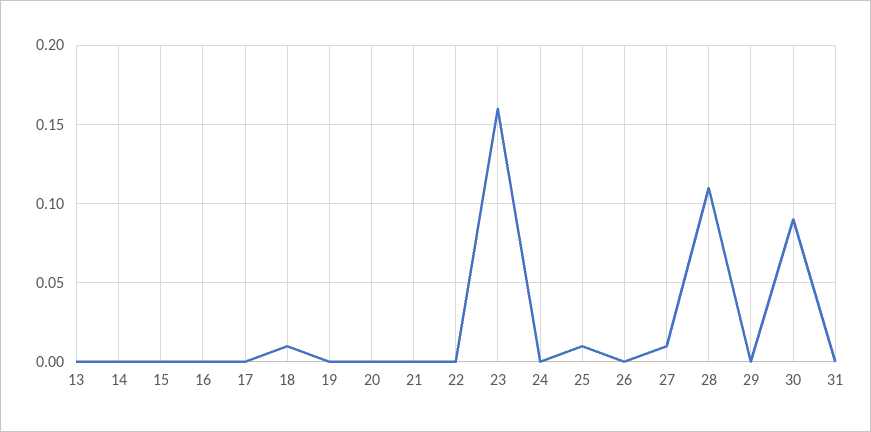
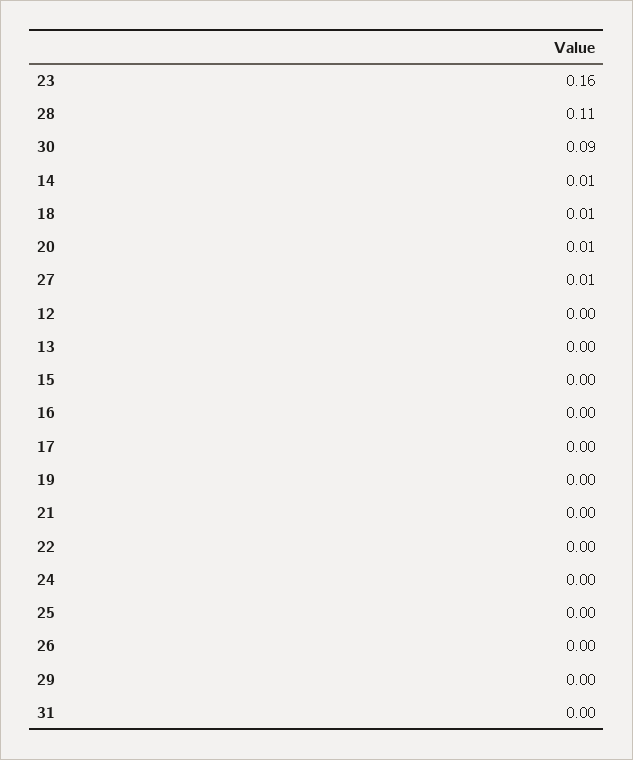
  {
    "13": 0,
-   "14": 0,
+   "14": 0.01,
    "15": 0,
    "16": 0,
    "17": 0,
    "18": 0.01,
    "19": 0,
-   "20": 0,
+   "20": 0.01,
    "21": 0,
    "22": 0,
    "23": 0.16,
    "24": 0,
-   "25": 0.01,
+   "25": 0,
    "26": 0,
    "27": 0.01,
    "28": 0.11,
    "29": 0,
    "30": 0.09,
-   "31": 0
+   "31": 0,
+   "12": 0
  }

